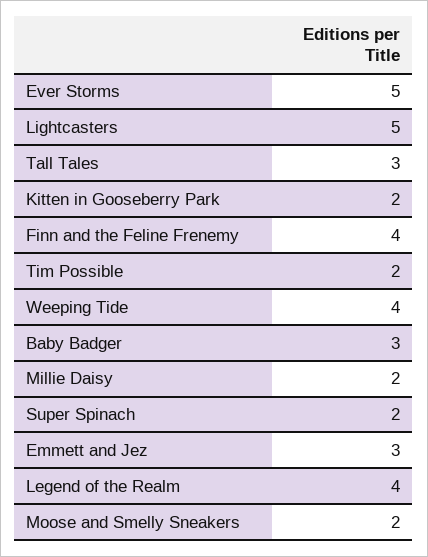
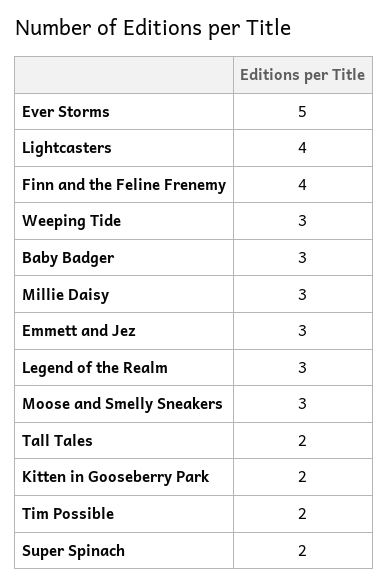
  {
    "Ever Storms": 5,
-   "Lightcasters": 5,
+   "Lightcasters": 4,
-   "Tall Tales": 3,
+   "Tall Tales": 2,
    "Kitten in Gooseberry Park": 2,
    "Finn and the Feline Frenemy": 4,
    "Tim Possible": 2,
-   "Weeping Tide": 4,
+   "Weeping Tide": 3,
    "Baby Badger": 3,
-   "Millie Daisy": 2,
+   "Millie Daisy": 3,
    "Super Spinach": 2,
    "Emmett and Jez": 3,
-   "Legend of the Realm": 4,
+   "Legend of the Realm": 3,
-   "Moose and Smelly Sneakers": 2
+   "Moose and Smelly Sneakers": 3
  }

